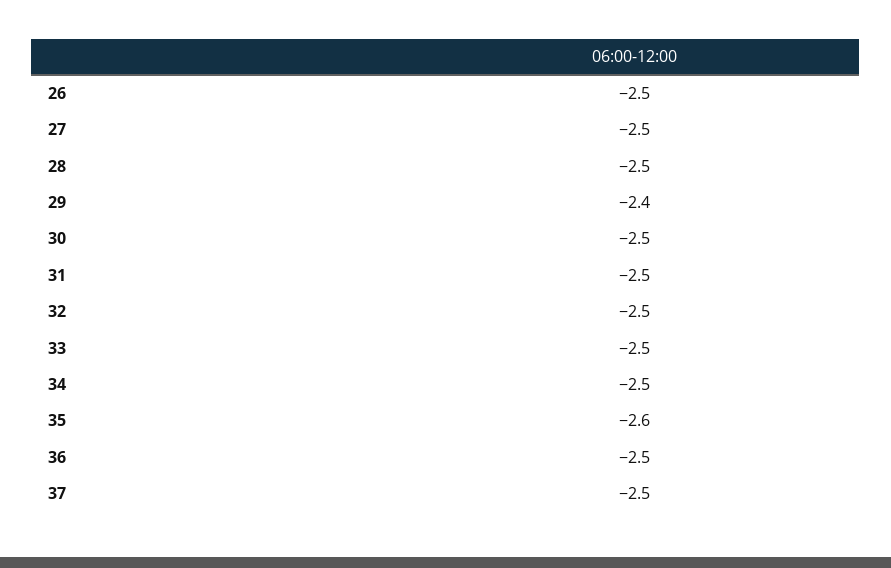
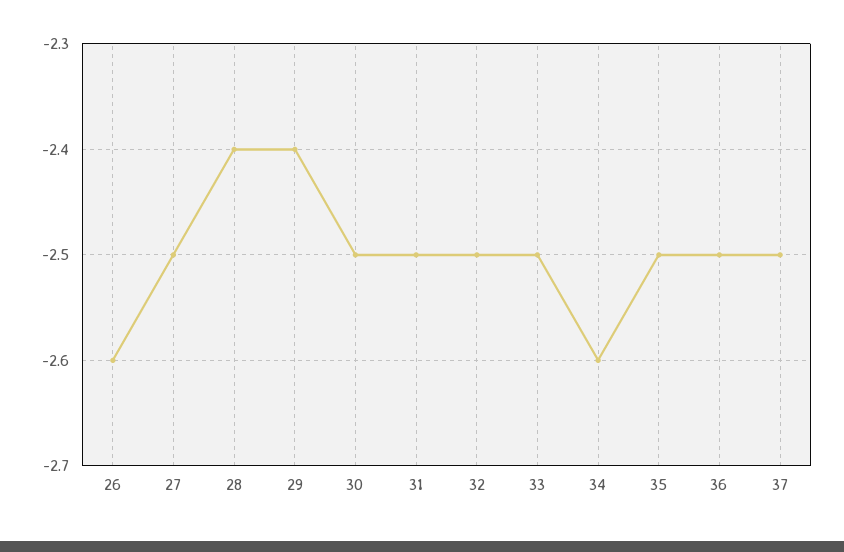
  {
-   "26": -2.5,
+   "26": -2.6,
    "27": -2.5,
-   "28": -2.5,
+   "28": -2.4,
    "29": -2.4,
    "30": -2.5,
    "31": -2.5,
    "32": -2.5,
    "33": -2.5,
-   "34": -2.5,
+   "34": -2.6,
-   "35": -2.6,
+   "35": -2.5,
    "36": -2.5,
    "37": -2.5
  }

